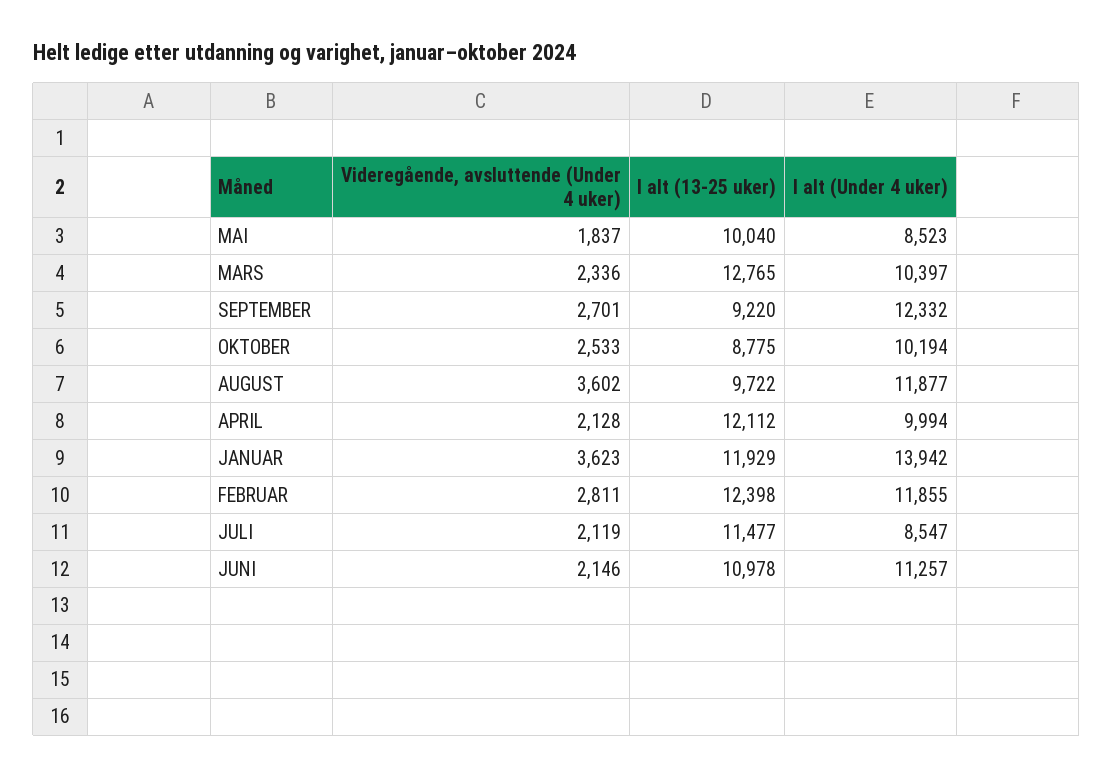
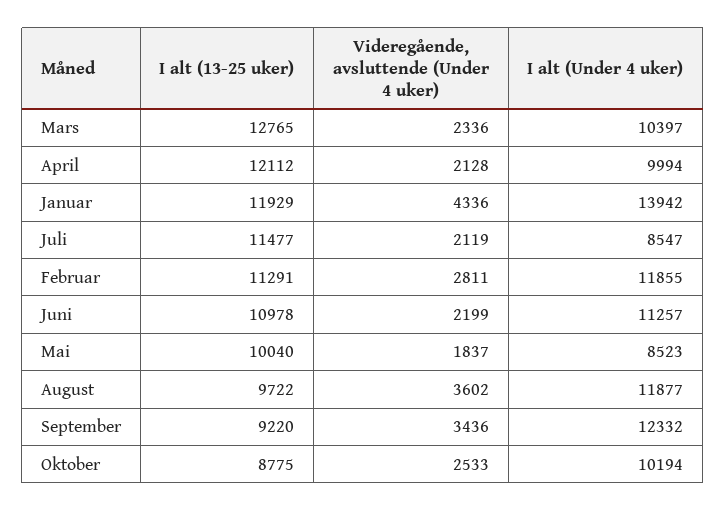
  {
    "Videregående, avsluttende (Under 4 uker)": {
      "MAI": 1837,
      "MARS": 2336,
-     "SEPTEMBER": 2701,
+     "SEPTEMBER": 3436,
      "OKTOBER": 2533,
      "AUGUST": 3602,
      "APRIL": 2128,
-     "JANUAR": 3623,
+     "JANUAR": 4336,
      "FEBRUAR": 2811,
      "JULI": 2119,
-     "JUNI": 2146
+     "JUNI": 2199
    },
    "I alt (13-25 uker)": {
      "MAI": 10040,
      "MARS": 12765,
      "SEPTEMBER": 9220,
      "OKTOBER": 8775,
      "AUGUST": 9722,
      "APRIL": 12112,
      "JANUAR": 11929,
-     "FEBRUAR": 12398,
+     "FEBRUAR": 11291,
      "JULI": 11477,
      "JUNI": 10978
    },
    "I alt (Under 4 uker)": {
      "MAI": 8523,
      "MARS": 10397,
      "SEPTEMBER": 12332,
      "OKTOBER": 10194,
      "AUGUST": 11877,
      "APRIL": 9994,
      "JANUAR": 13942,
      "FEBRUAR": 11855,
      "JULI": 8547,
      "JUNI": 11257
    }
  }

